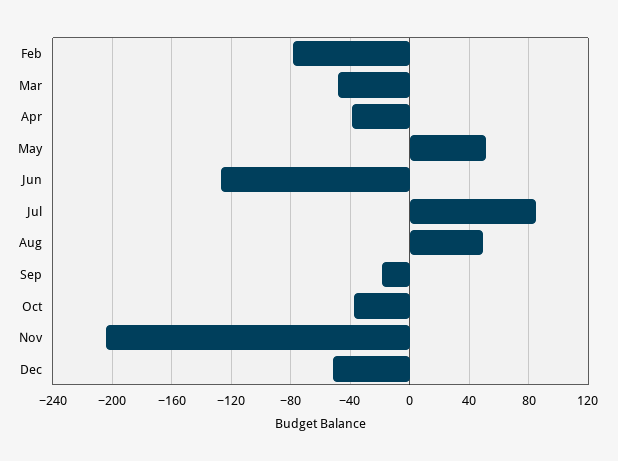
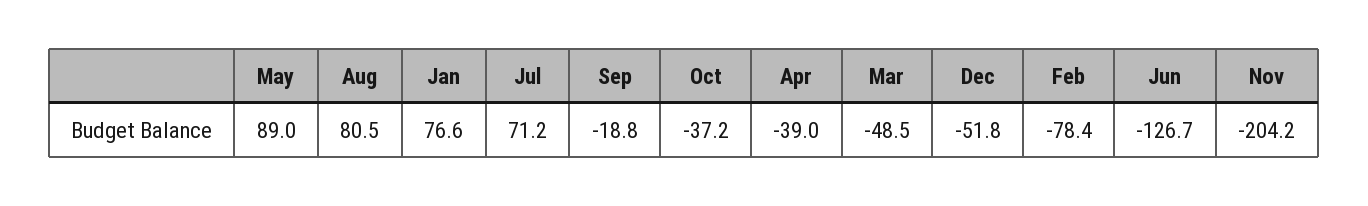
  {
    "Feb": -78.4,
    "Mar": -48.5,
    "Apr": -39,
-   "May": 50,
+   "May": 89,
    "Jun": -126.7,
-   "Jul": 85,
+   "Jul": 71.2,
-   "Aug": 50,
+   "Aug": 80.5,
    "Sep": -18.8,
    "Oct": -37.2,
    "Nov": -204.2,
-   "Dec": -51.8
+   "Dec": -51.8,
+   "Jan": 76.6
  }

